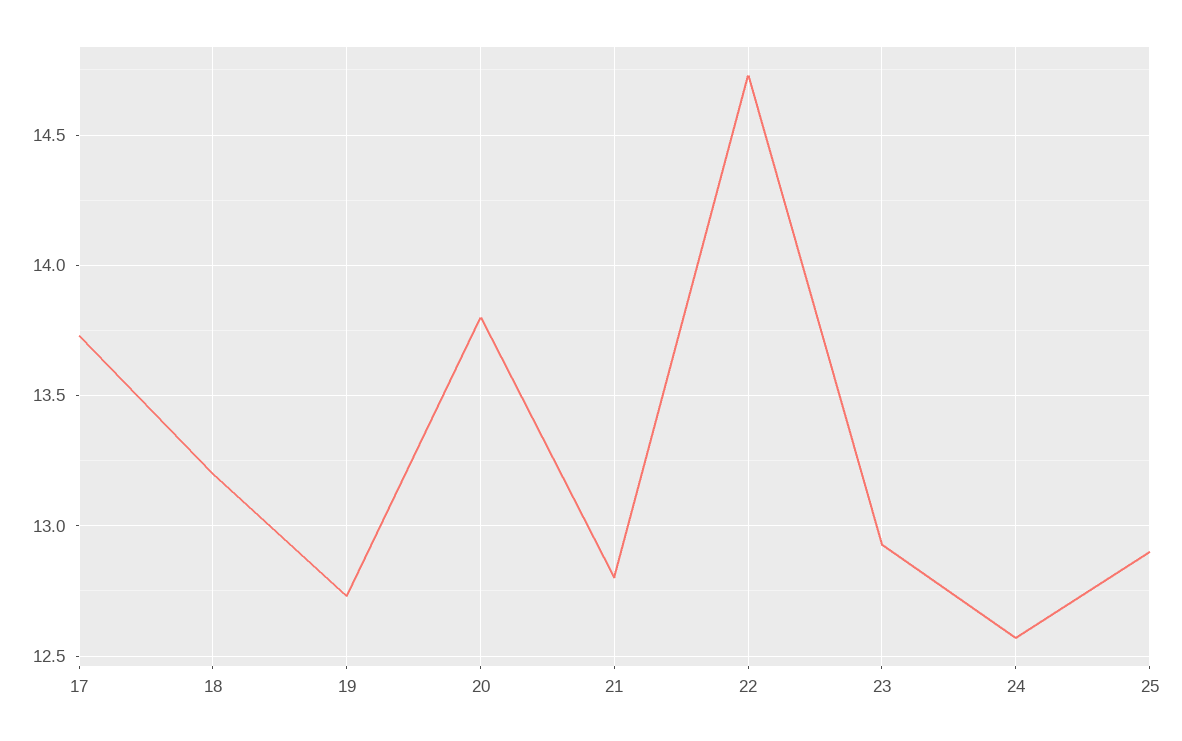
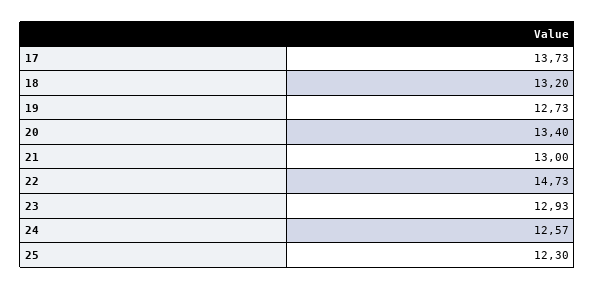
  {
    "17": 13.73,
    "18": 13.2,
    "19": 12.73,
-   "20": 13.8,
+   "20": 13.4,
-   "21": 12.8,
+   "21": 13,
    "22": 14.73,
    "23": 12.93,
    "24": 12.57,
-   "25": 12.9
+   "25": 12.3
  }

